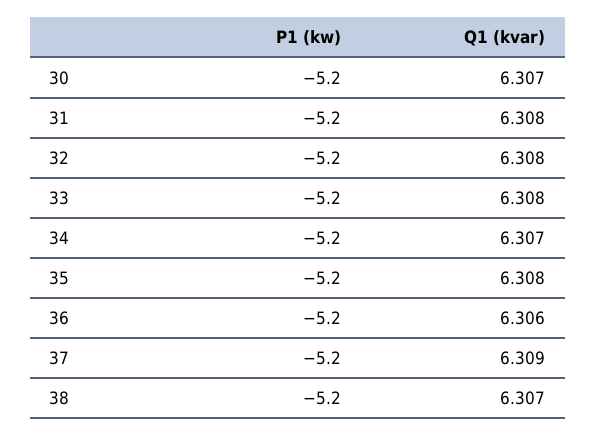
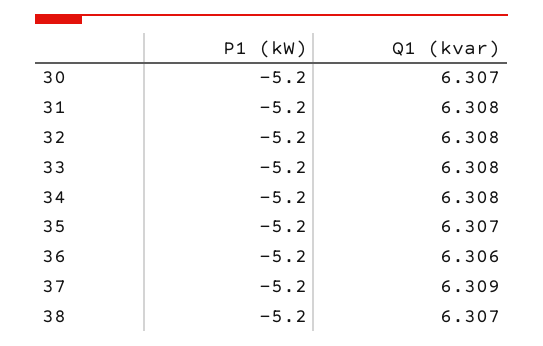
  {
    "P1 (kw)": {
      "30": -5.2,
      "31": -5.2,
      "32": -5.2,
      "33": -5.2,
      "34": -5.2,
      "35": -5.2,
      "36": -5.2,
      "37": -5.2,
      "38": -5.2
    },
    "Q1 (kvar)": {
      "30": 6.307,
      "31": 6.308,
      "32": 6.308,
      "33": 6.308,
-     "34": 6.307,
+     "34": 6.308,
-     "35": 6.308,
+     "35": 6.307,
      "36": 6.306,
      "37": 6.309,
      "38": 6.307
    }
  }

